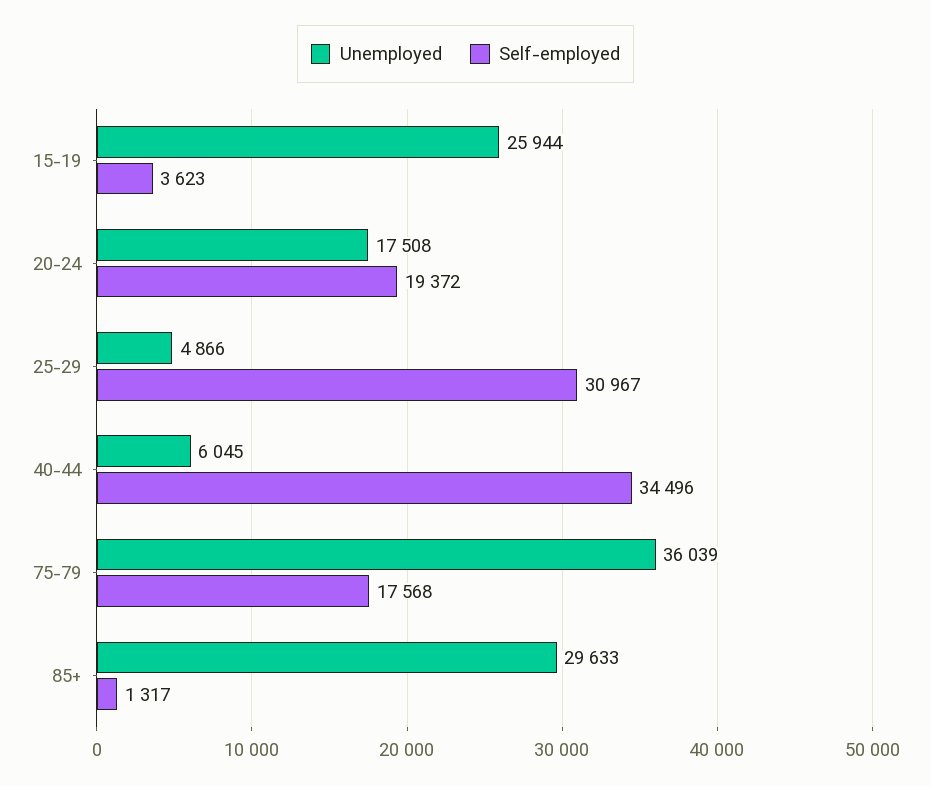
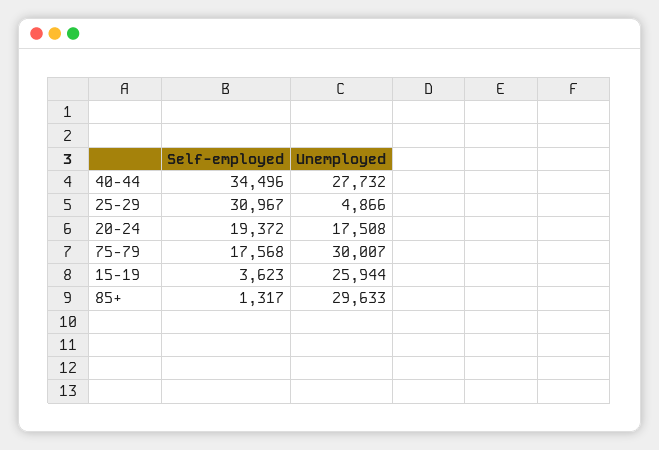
  {
    "Unemployed": {
      "15-19": 25944,
      "20-24": 17508,
      "25-29": 4866,
-     "40-44": 6045,
+     "40-44": 27732,
-     "75-79": 36039,
+     "75-79": 30007,
      "85+": 29633
    },
    "Self-employed": {
      "15-19": 3623,
      "20-24": 19372,
      "25-29": 30967,
      "40-44": 34496,
      "75-79": 17568,
      "85+": 1317
    }
  }

